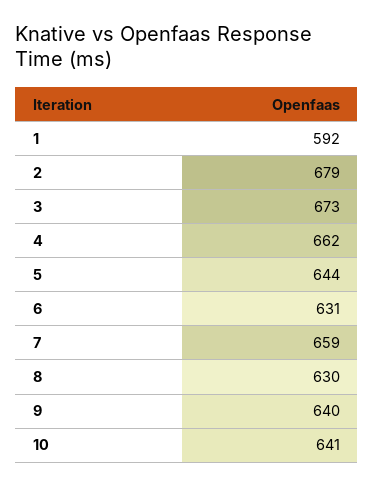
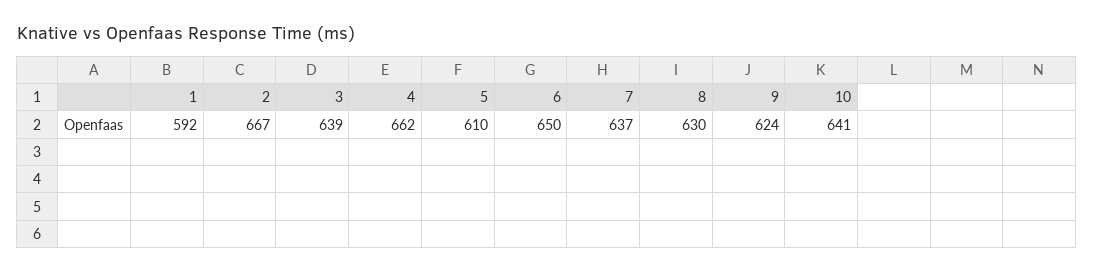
  {
    "1": 592,
-   "2": 679,
+   "2": 667,
-   "3": 673,
+   "3": 639,
    "4": 662,
-   "5": 644,
+   "5": 610,
-   "6": 631,
+   "6": 650,
-   "7": 659,
+   "7": 637,
    "8": 630,
-   "9": 640,
+   "9": 624,
    "10": 641
  }

